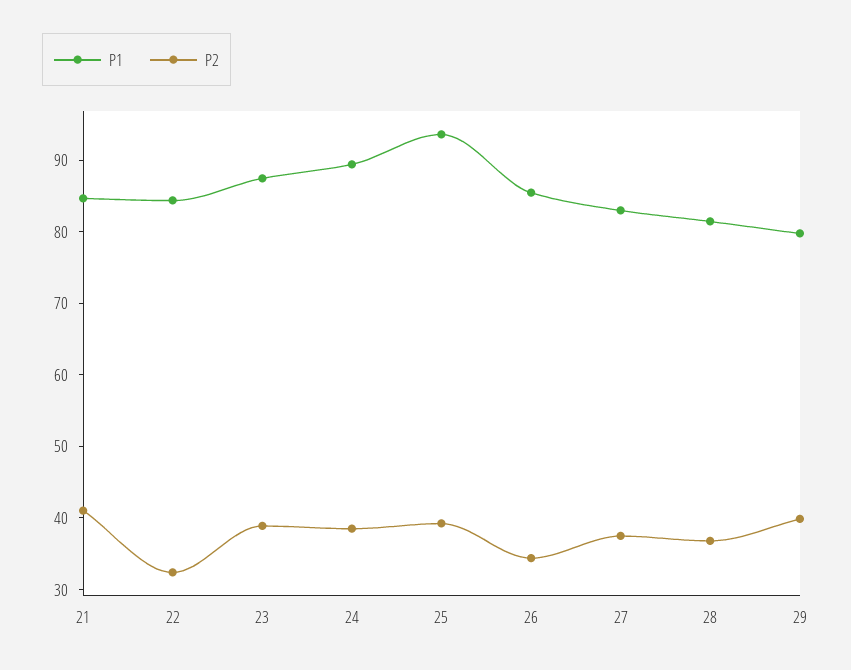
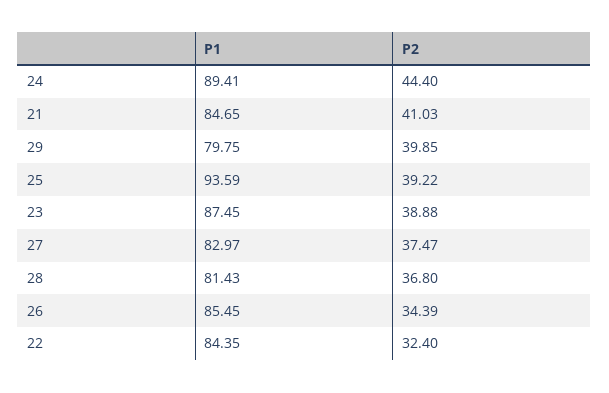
  {
    "P1": {
      "21": 84.65,
      "22": 84.35,
      "23": 87.45,
      "24": 89.41,
      "25": 93.59,
      "26": 85.45,
      "27": 82.97,
      "28": 81.43,
      "29": 79.75
    },
    "P2": {
      "21": 41.03,
      "22": 32.4,
      "23": 38.88,
-     "24": 38,
+     "24": 44.4,
      "25": 39.22,
      "26": 34.39,
      "27": 37.47,
      "28": 36.8,
      "29": 39.85
    }
  }

